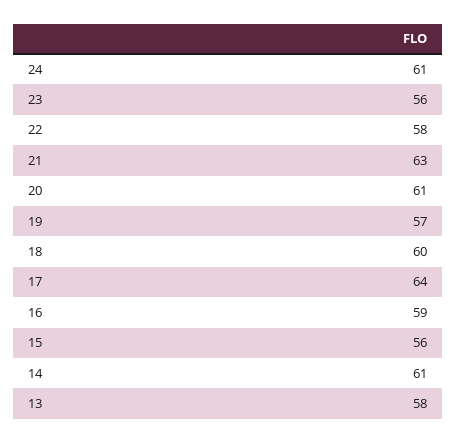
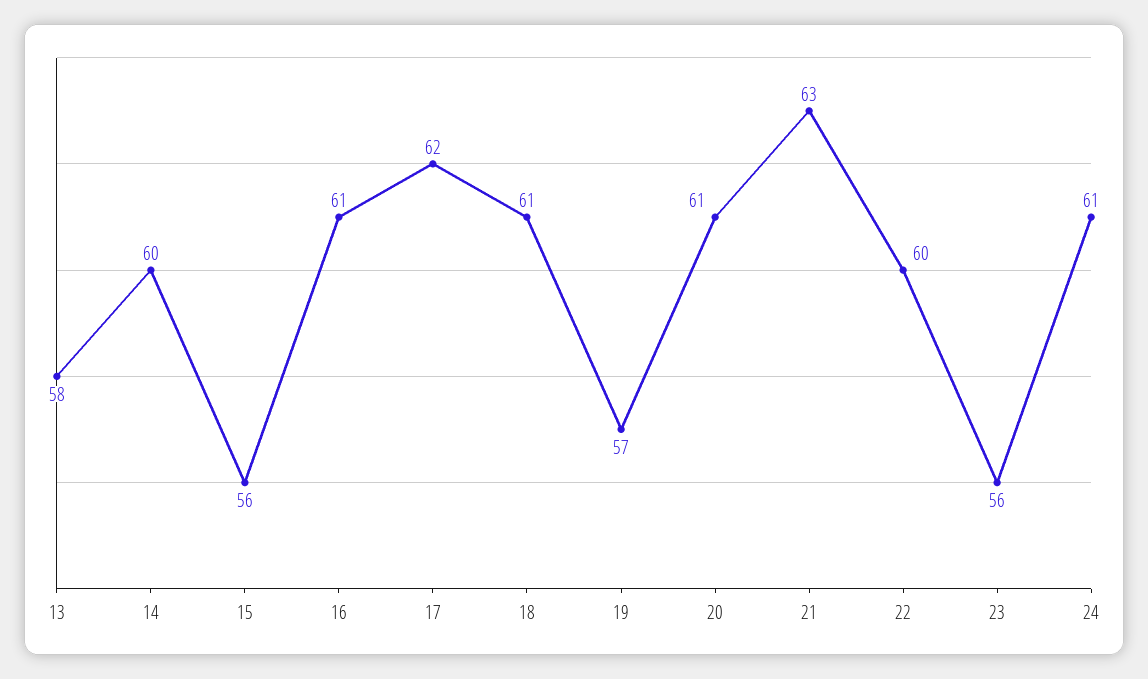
  {
    "24": 61,
    "23": 56,
-   "22": 58,
+   "22": 60,
    "21": 63,
    "20": 61,
    "19": 57,
-   "18": 60,
+   "18": 61,
-   "17": 64,
+   "17": 62,
-   "16": 59,
+   "16": 61,
    "15": 56,
-   "14": 61,
+   "14": 60,
    "13": 58
  }

